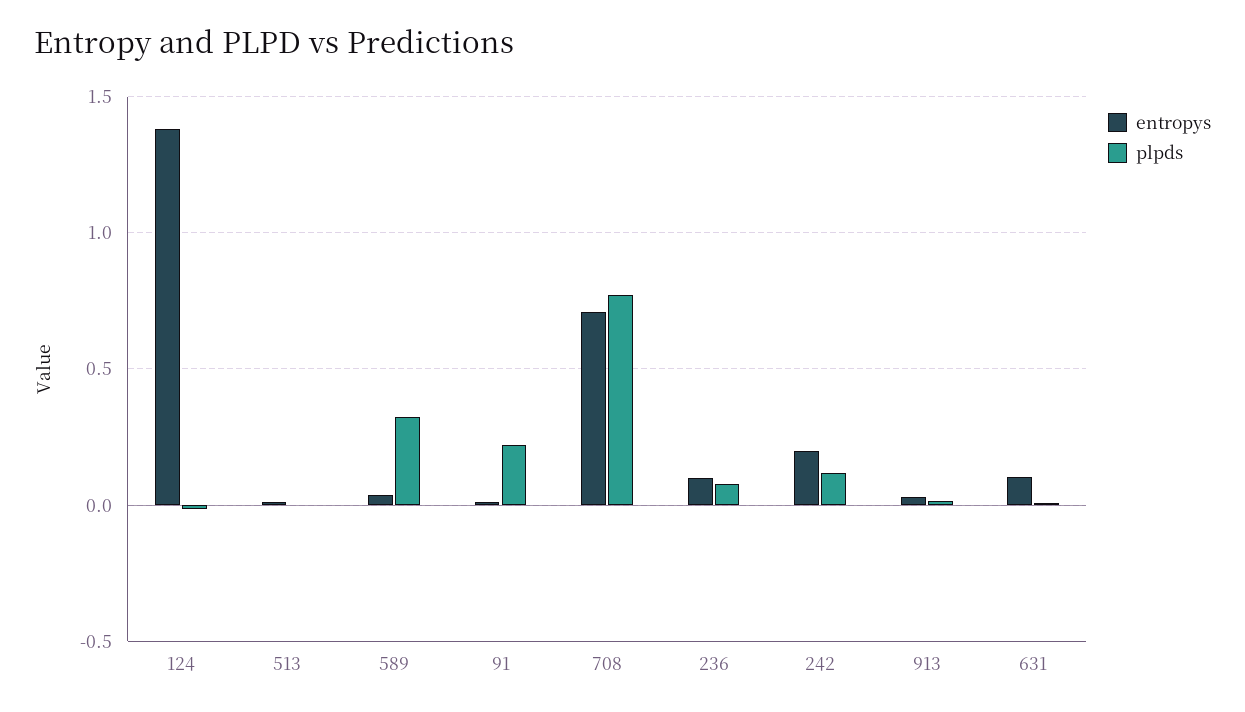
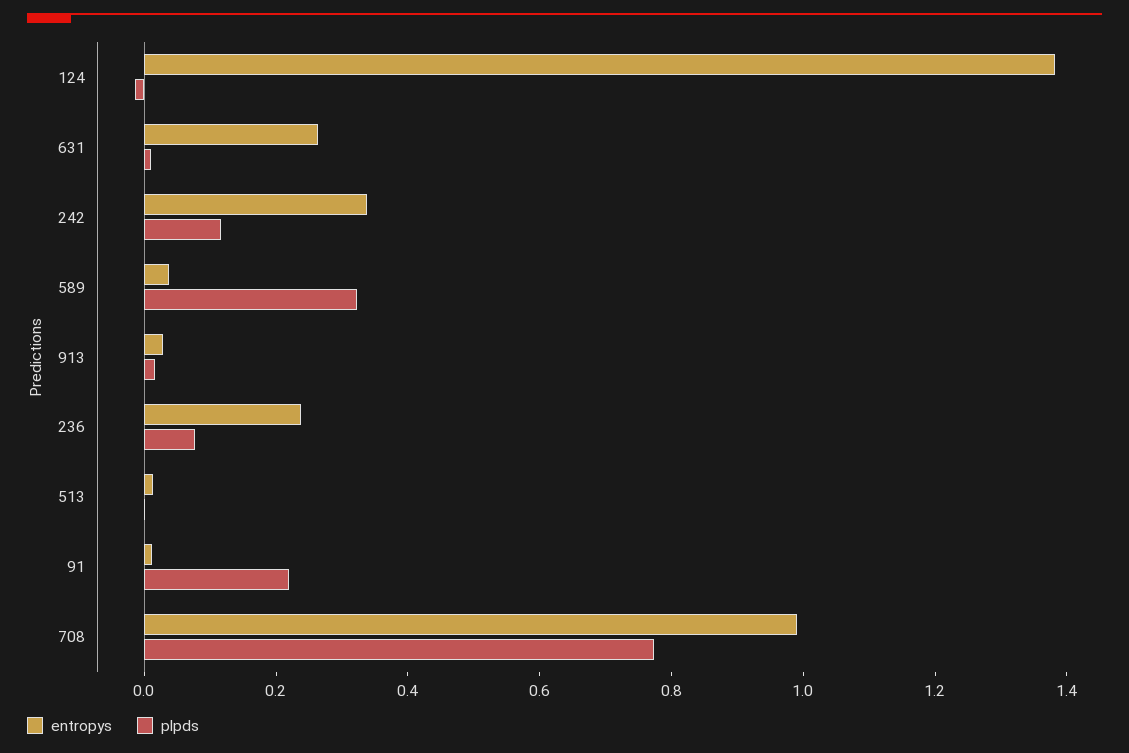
  {
    "entropys": {
      "124": 1.4,
      "513": 0,
      "589": 0.05,
      "91": 0,
-     "708": 0.7,
+     "708": 1,
-     "236": 0.1,
+     "236": 0.25,
-     "242": 0.2,
+     "242": 0.35,
      "913": 0.05,
-     "631": 0.1
+     "631": 0.25
    },
    "plpds": {
      "124": 0,
      "513": 0,
      "589": 0.3,
      "91": 0.2,
      "708": 0.75,
      "236": 0.1,
      "242": 0.1,
      "913": 0,
      "631": 0
    }
  }

